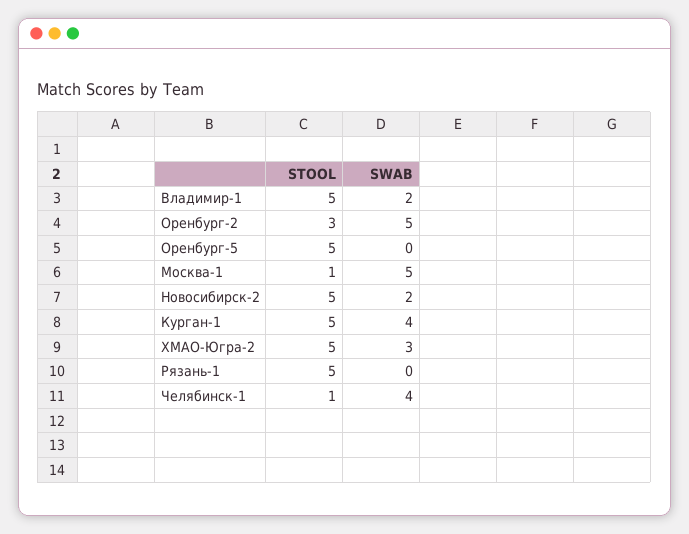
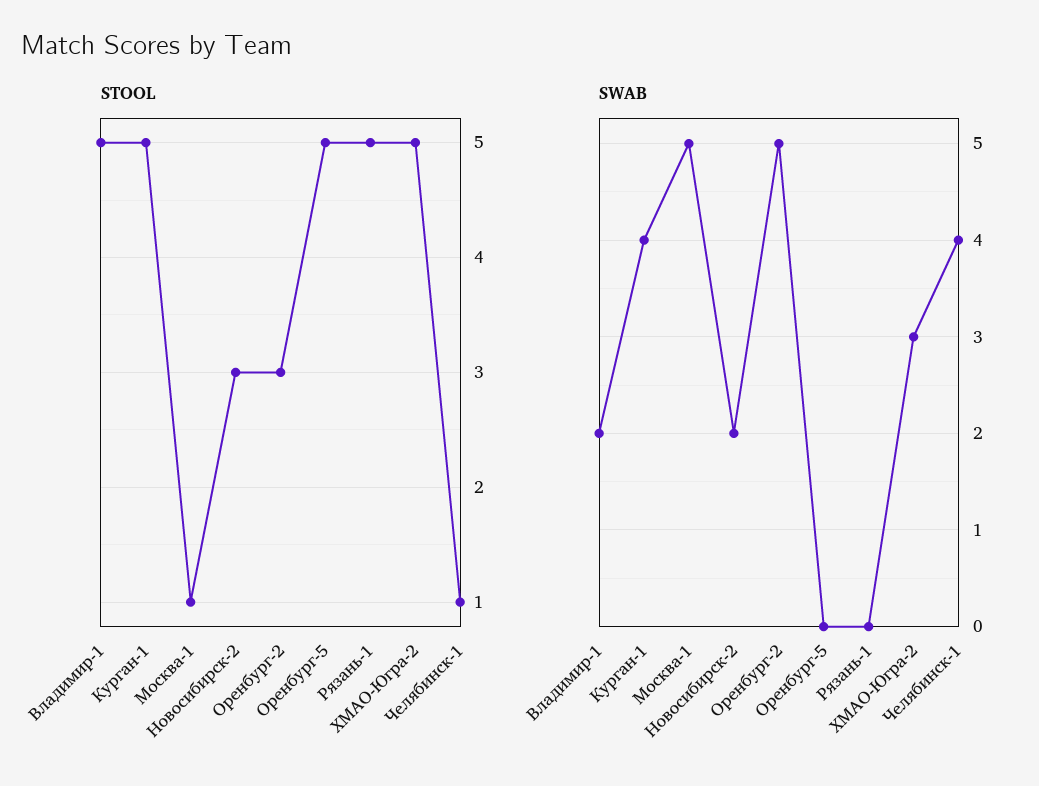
  {
    "STOOL": {
      "Владимир-1": 5,
      "Оренбург-2": 3,
      "Оренбург-5": 5,
      "Москва-1": 1,
-     "Новосибирск-2": 5,
+     "Новосибирск-2": 3,
      "Курган-1": 5,
      "ХМАО-Югра-2": 5,
      "Рязань-1": 5,
      "Челябинск-1": 1
    },
    "SWAB": {
      "Владимир-1": 2,
      "Оренбург-2": 5,
      "Оренбург-5": 0,
      "Москва-1": 5,
      "Новосибирск-2": 2,
      "Курган-1": 4,
      "ХМАО-Югра-2": 3,
      "Рязань-1": 0,
      "Челябинск-1": 4
    }
  }

